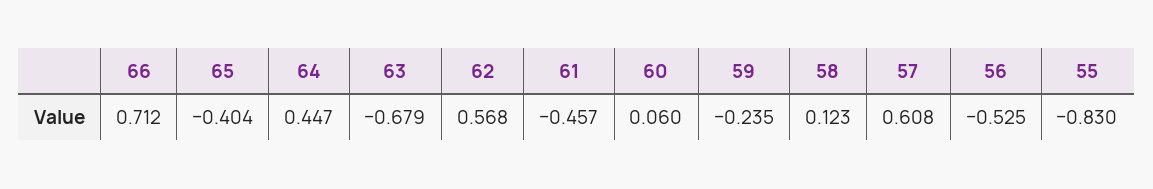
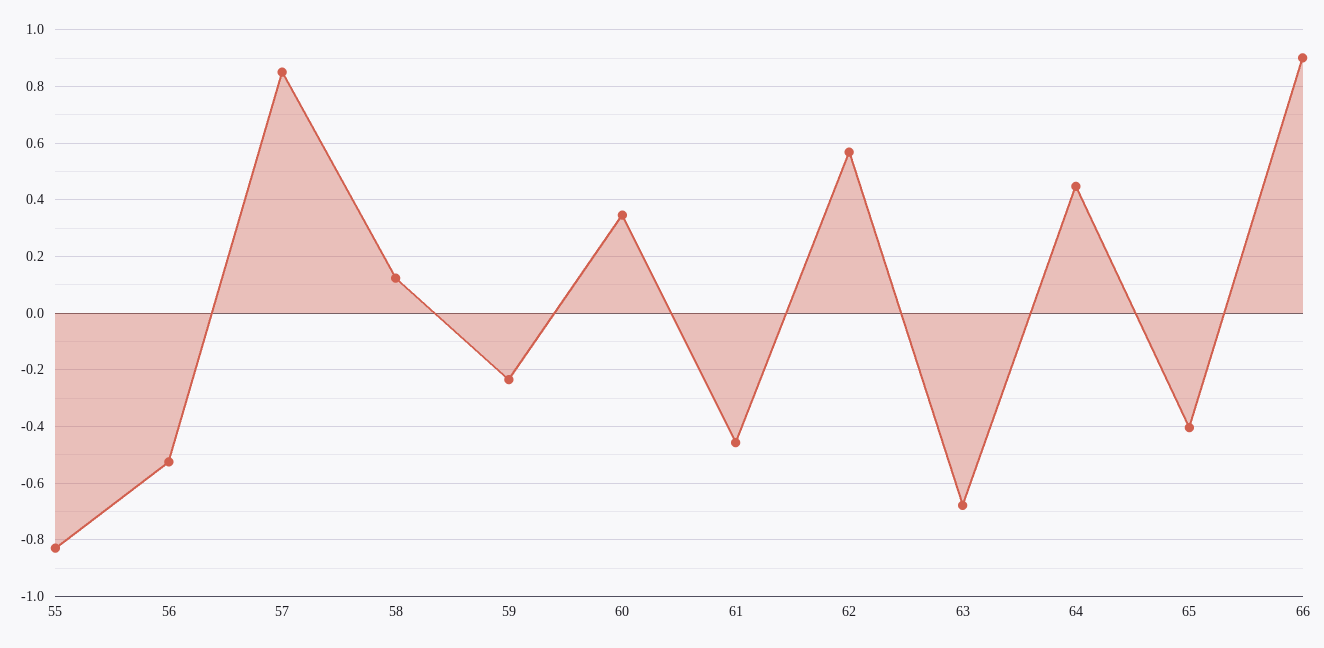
  {
-   "66": 0.712,
+   "66": 0.9,
    "65": -0.404,
    "64": 0.447,
    "63": -0.679,
    "62": 0.568,
    "61": -0.457,
-   "60": 0.06,
+   "60": 0.35,
    "59": -0.235,
    "58": 0.123,
-   "57": 0.608,
+   "57": 0.85,
    "56": -0.525,
    "55": -0.83
  }

